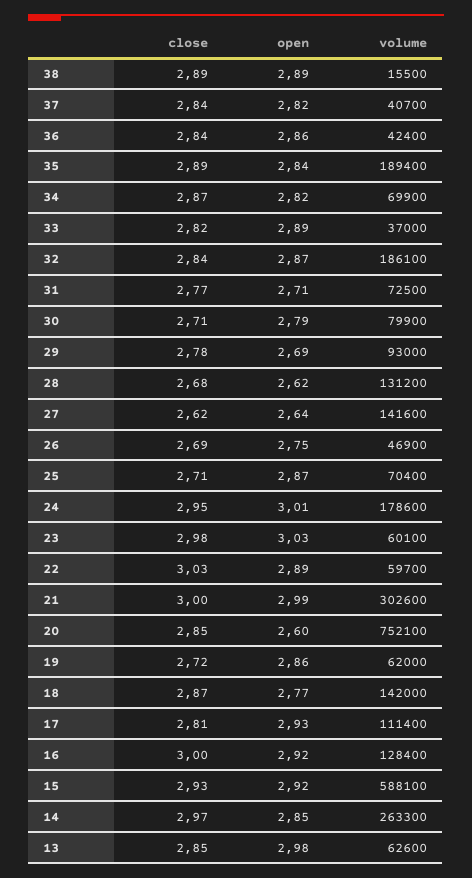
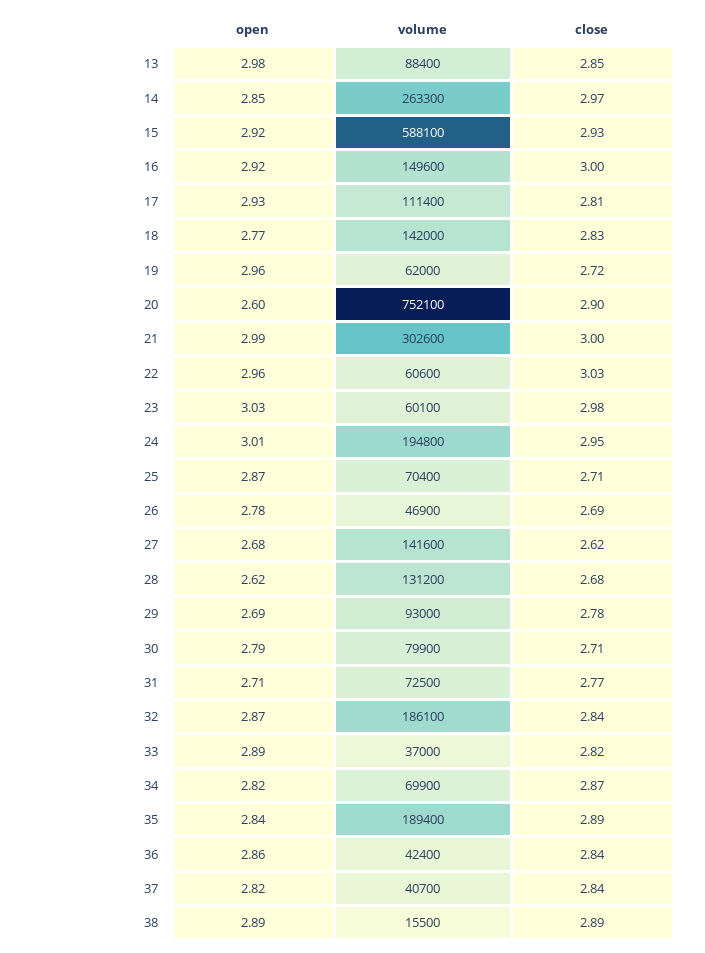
  {
    "close": {
      "38": 2.89,
      "37": 2.84,
      "36": 2.84,
      "35": 2.89,
      "34": 2.87,
      "33": 2.82,
      "32": 2.84,
      "31": 2.77,
      "30": 2.71,
      "29": 2.78,
      "28": 2.68,
      "27": 2.62,
      "26": 2.69,
      "25": 2.71,
      "24": 2.95,
      "23": 2.98,
      "22": 3.03,
      "21": 3,
-     "20": 2.85,
+     "20": 2.9,
      "19": 2.72,
-     "18": 2.87,
+     "18": 2.83,
      "17": 2.81,
      "16": 3,
      "15": 2.93,
      "14": 2.97,
      "13": 2.85
    },
    "open": {
      "38": 2.89,
      "37": 2.82,
      "36": 2.86,
      "35": 2.84,
      "34": 2.82,
      "33": 2.89,
      "32": 2.87,
      "31": 2.71,
      "30": 2.79,
      "29": 2.69,
      "28": 2.62,
-     "27": 2.64,
+     "27": 2.68,
-     "26": 2.75,
+     "26": 2.78,
      "25": 2.87,
      "24": 3.01,
      "23": 3.03,
-     "22": 2.89,
+     "22": 2.96,
      "21": 2.99,
      "20": 2.6,
-     "19": 2.86,
+     "19": 2.96,
      "18": 2.77,
      "17": 2.93,
      "16": 2.92,
      "15": 2.92,
      "14": 2.85,
      "13": 2.98
    },
    "volume": {
      "38": 15500,
      "37": 40700,
      "36": 42400,
      "35": 189400,
      "34": 69900,
      "33": 37000,
      "32": 186100,
      "31": 72500,
      "30": 79900,
      "29": 93000,
      "28": 131200,
      "27": 141600,
      "26": 46900,
      "25": 70400,
-     "24": 178600,
+     "24": 194800,
      "23": 60100,
-     "22": 59700,
+     "22": 60600,
      "21": 302600,
      "20": 752100,
      "19": 62000,
      "18": 142000,
      "17": 111400,
-     "16": 128400,
+     "16": 149600,
      "15": 588100,
      "14": 263300,
-     "13": 62600
+     "13": 88400
    }
  }

